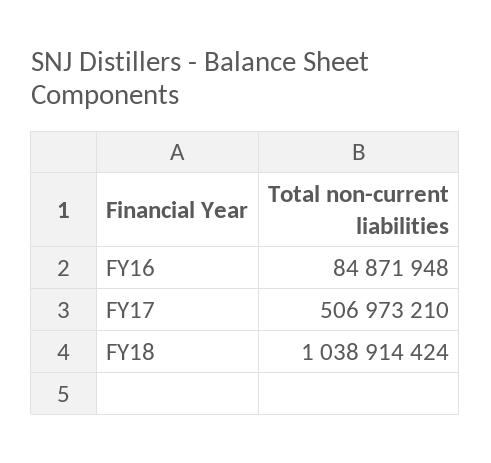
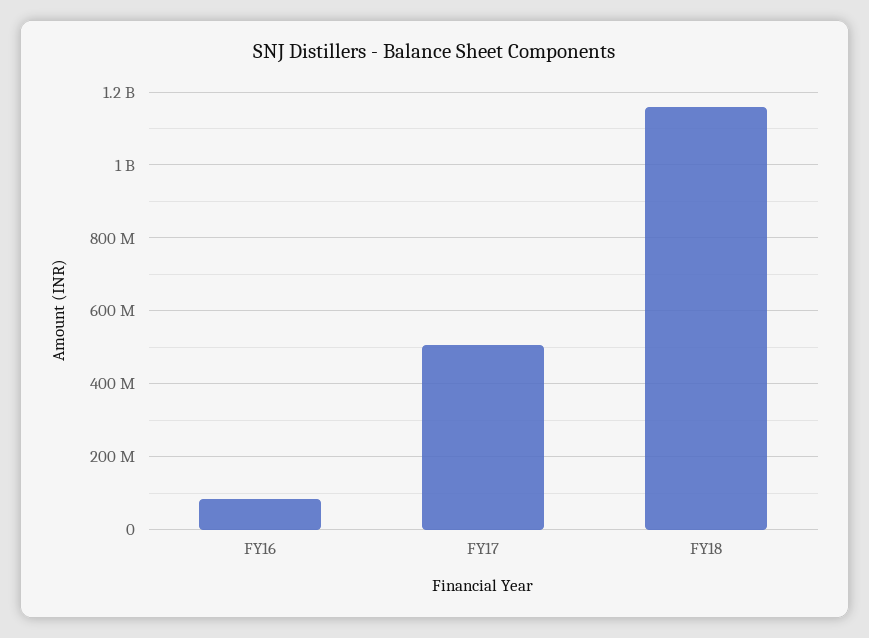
  {
    "FY16": 84871948,
    "FY17": 506973210,
-   "FY18": 1038914424
+   "FY18": 1160000000
  }

